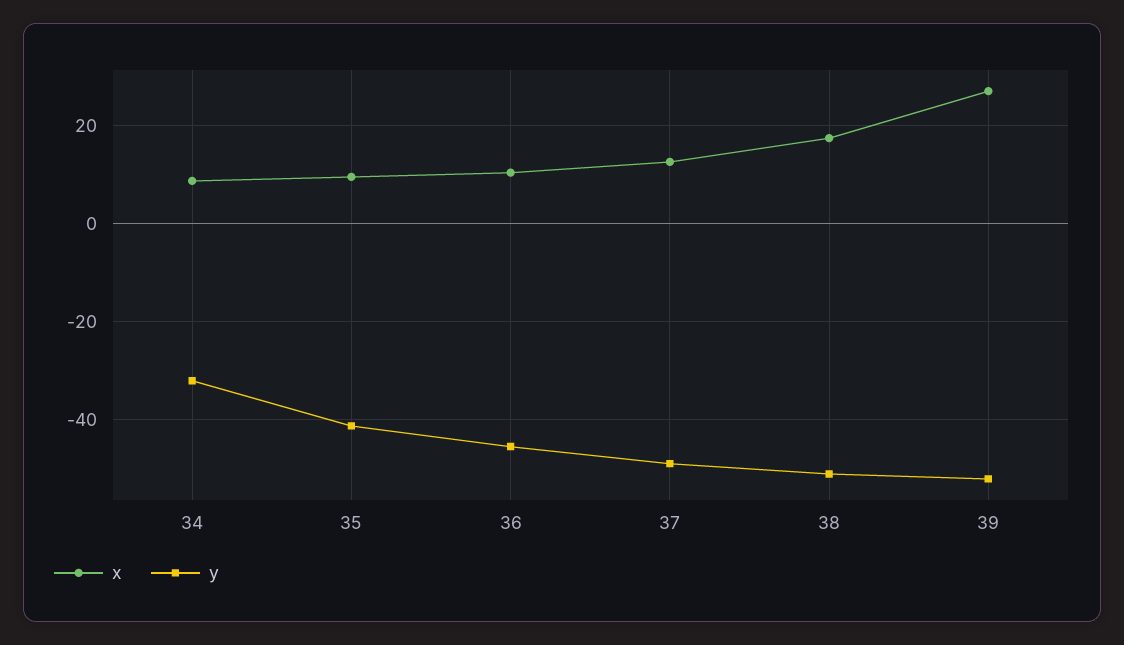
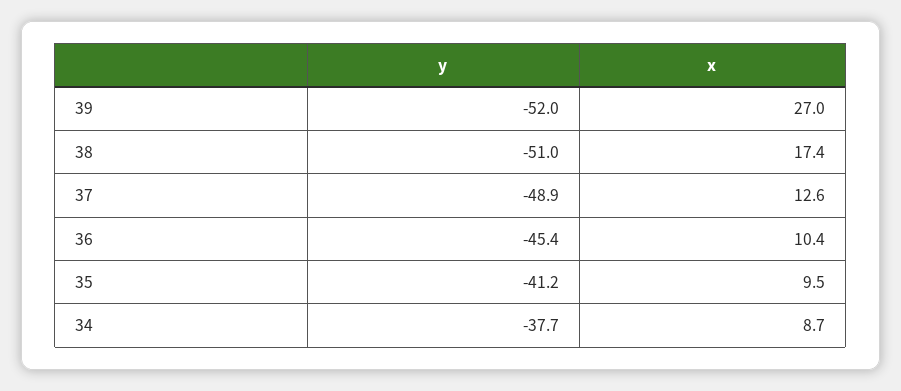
  {
    "x": {
      "34": 8.7,
      "35": 9.5,
      "36": 10.4,
      "37": 12.6,
      "38": 17.4,
      "39": 27
    },
    "y": {
-     "34": -32,
+     "34": -37.7,
      "35": -41.2,
      "36": -45.4,
      "37": -48.9,
      "38": -51,
      "39": -52
    }
  }

